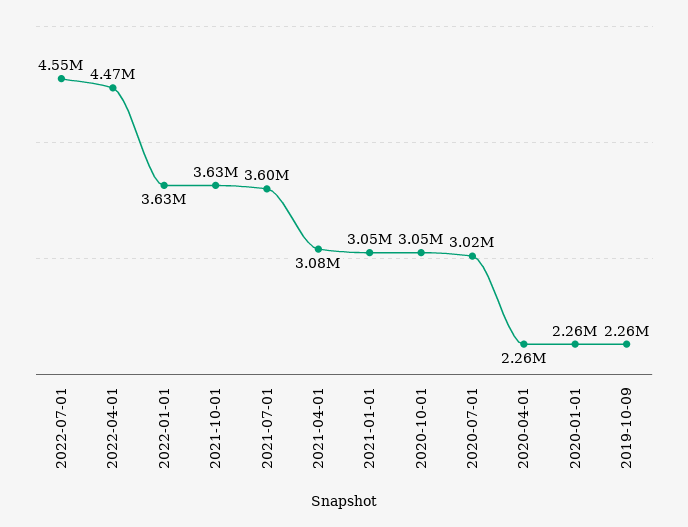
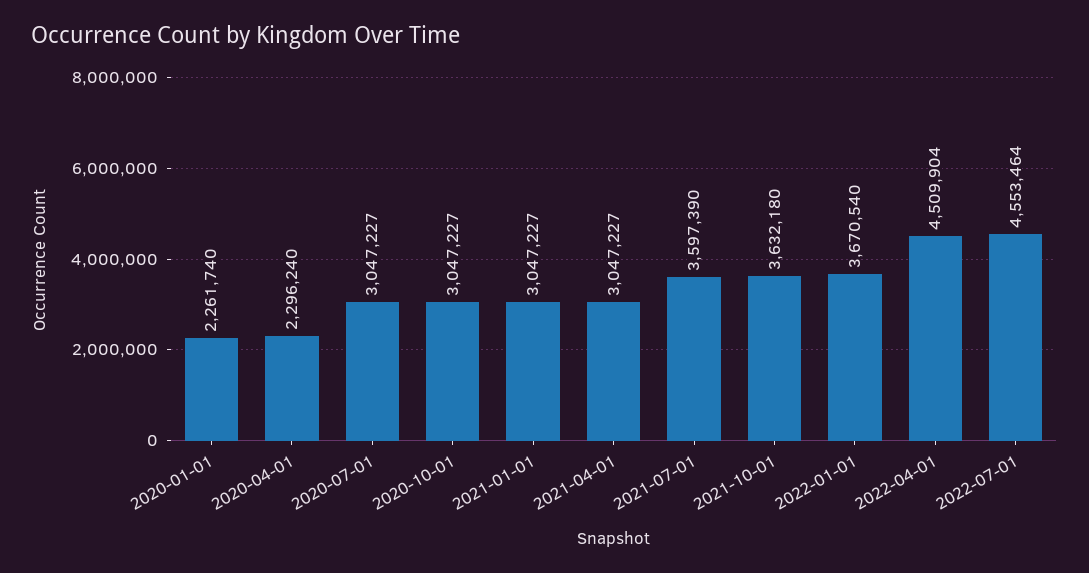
  {
    "2022-07-01": 4553464,
-   "2022-04-01": 4470000,
+   "2022-04-01": 4509904,
-   "2022-01-01": 3630000,
+   "2022-01-01": 3670540,
    "2021-10-01": 3632180,
    "2021-07-01": 3597390,
-   "2021-04-01": 3080000,
+   "2021-04-01": 3047227,
    "2021-01-01": 3047227,
    "2020-10-01": 3047227,
-   "2020-07-01": 3020000,
+   "2020-07-01": 3047227,
-   "2020-04-01": 2260000,
+   "2020-04-01": 2296240,
-   "2020-01-01": 2261740,
+   "2020-01-01": 2261740
-   "2019-10-09": 2260000
  }

